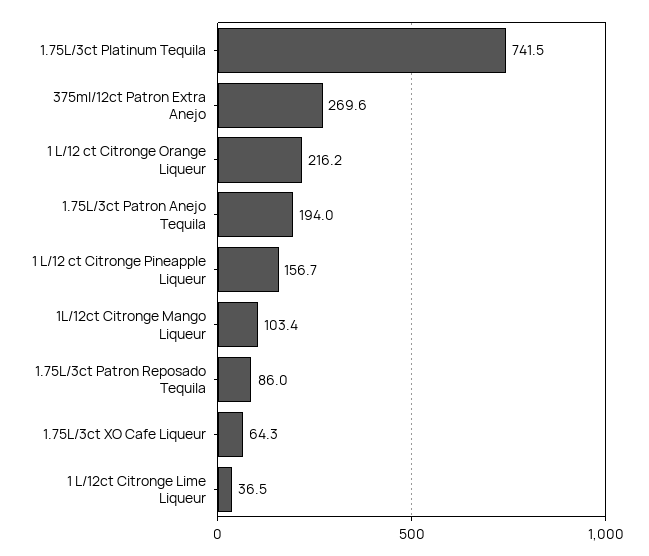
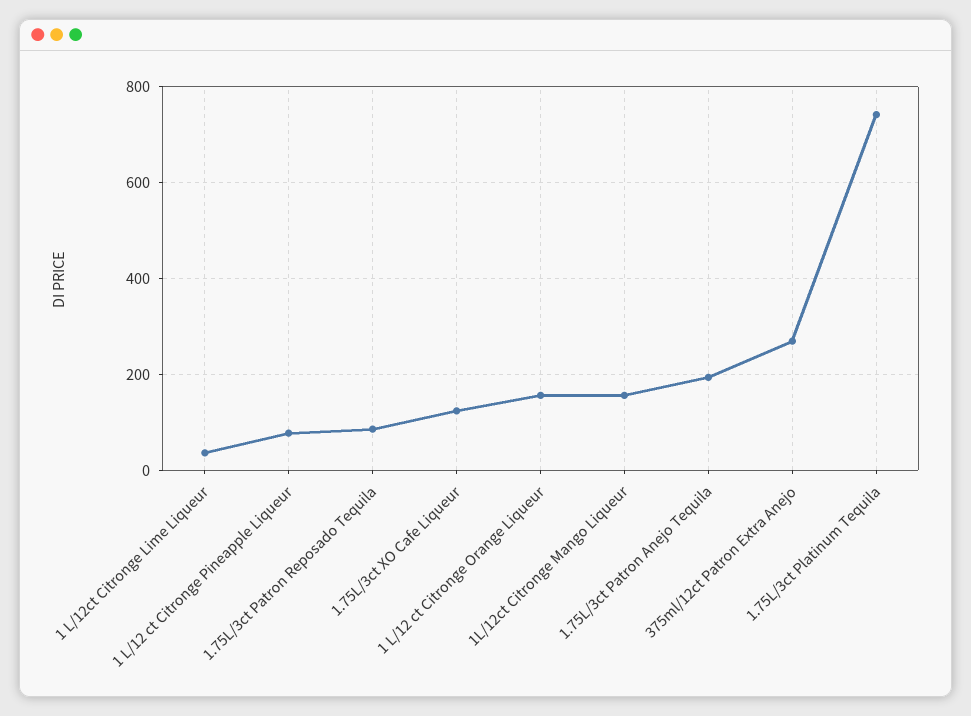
  {
    "1.75L/3ct Platinum Tequila": 741.5,
    "375ml/12ct Patron Extra Anejo": 269.6,
-   "1 L/12 ct Citronge Orange Liqueur": 216.2,
+   "1 L/12 ct Citronge Orange Liqueur": 160,
    "1.75L/3ct Patron Anejo Tequila": 194,
-   "1 L/12 ct Citronge Pineapple Liqueur": 156.7,
+   "1 L/12 ct Citronge Pineapple Liqueur": 80,
-   "1L/12ct Citronge Mango Liqueur": 103.4,
+   "1L/12ct Citronge Mango Liqueur": 160,
    "1.75L/3ct Patron Reposado Tequila": 86,
-   "1.75L/3ct XO Cafe Liqueur": 64.3,
+   "1.75L/3ct XO Cafe Liqueur": 120,
    "1 L/12ct Citronge Lime Liqueur": 36.5
  }

